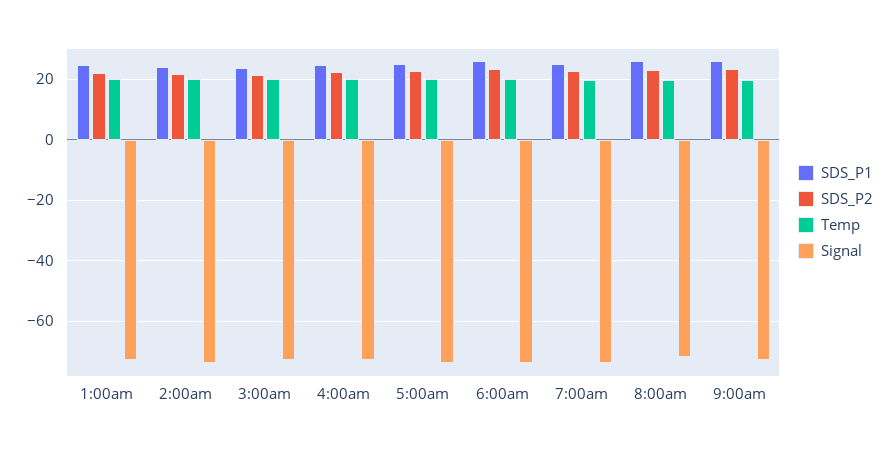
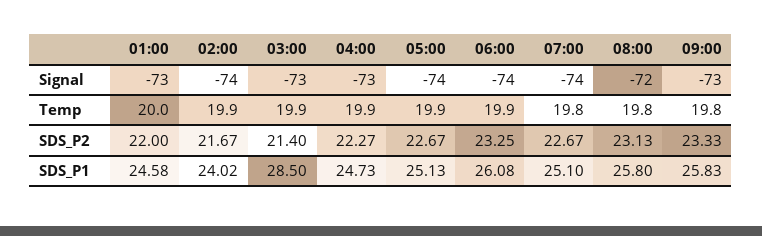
  {
    "SDS_P1": {
      "1:00am": 24.58,
      "2:00am": 24.02,
-     "3:00am": 24,
+     "3:00am": 28.5,
      "4:00am": 24.73,
      "5:00am": 25.13,
      "6:00am": 26.08,
      "7:00am": 25.1,
      "8:00am": 25.8,
      "9:00am": 25.83
    },
    "SDS_P2": {
      "1:00am": 22,
      "2:00am": 21.67,
      "3:00am": 21.4,
      "4:00am": 22.27,
      "5:00am": 22.67,
      "6:00am": 23.25,
      "7:00am": 22.67,
      "8:00am": 23.13,
      "9:00am": 23.33
    },
    "Temp": {
      "1:00am": 20,
      "2:00am": 19.9,
      "3:00am": 19.9,
      "4:00am": 19.9,
      "5:00am": 19.9,
      "6:00am": 19.9,
      "7:00am": 19.8,
      "8:00am": 19.8,
      "9:00am": 19.8
    },
    "Signal": {
      "1:00am": -73,
      "2:00am": -74,
      "3:00am": -73,
      "4:00am": -73,
      "5:00am": -74,
      "6:00am": -74,
      "7:00am": -74,
      "8:00am": -72,
      "9:00am": -73
    }
  }

